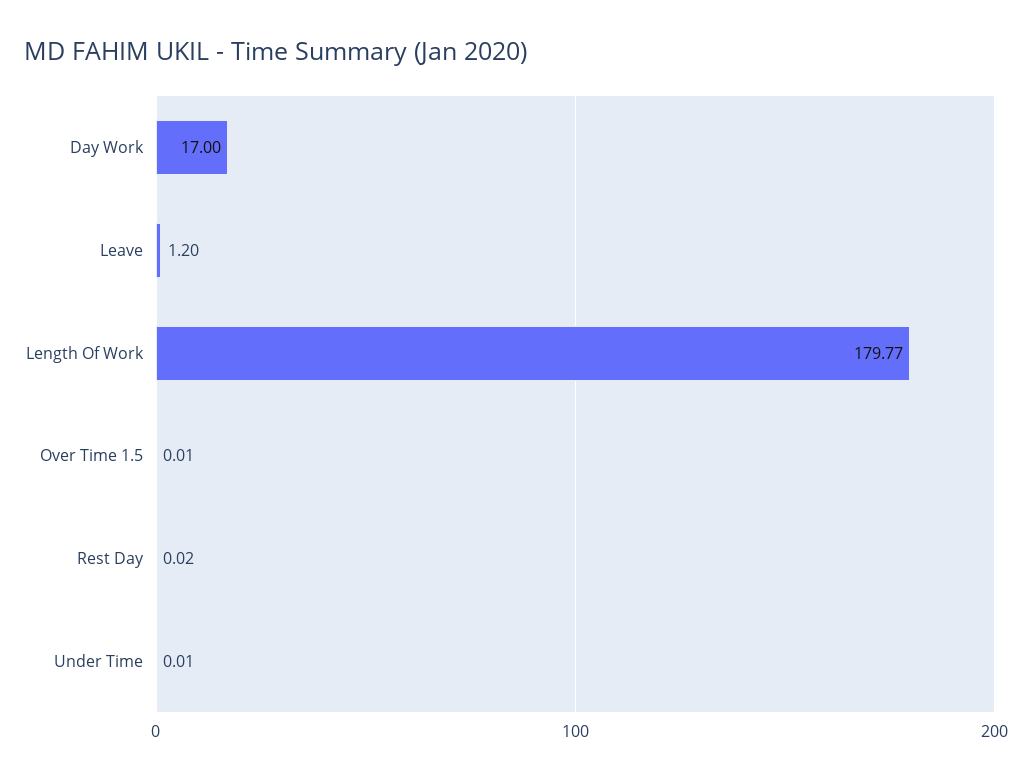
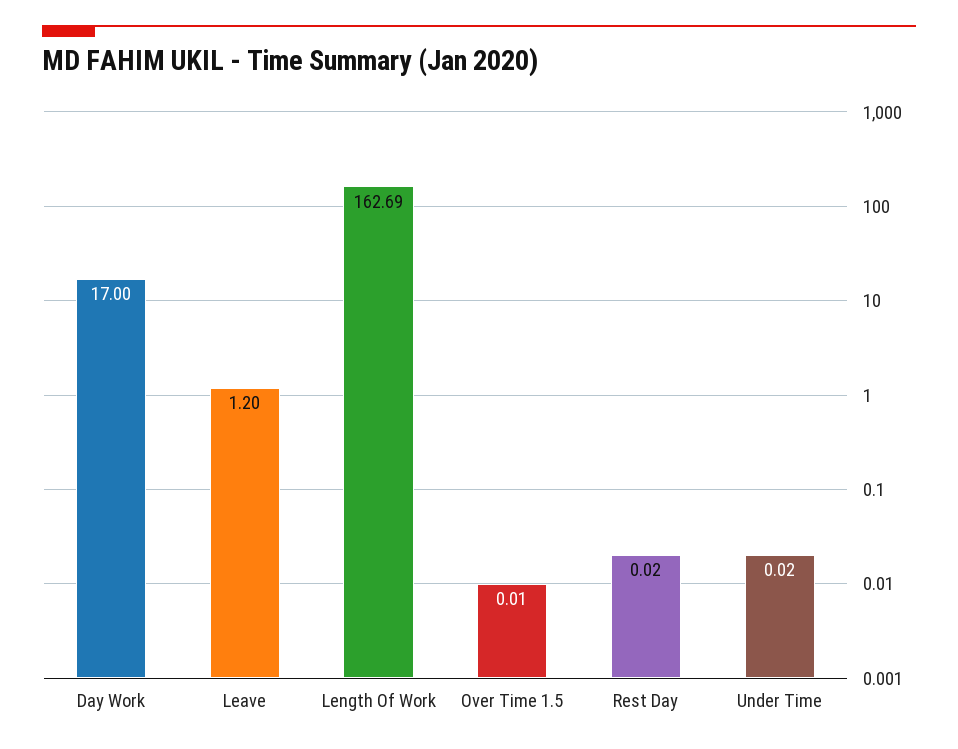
  {
    "Day Work": 17,
    "Leave": 1.2,
-   "Length Of Work": 179.77,
+   "Length Of Work": 162.69,
    "Over Time 1.5": 0.01,
    "Rest Day": 0.02,
-   "Under Time": 0.01
+   "Under Time": 0.02
  }

